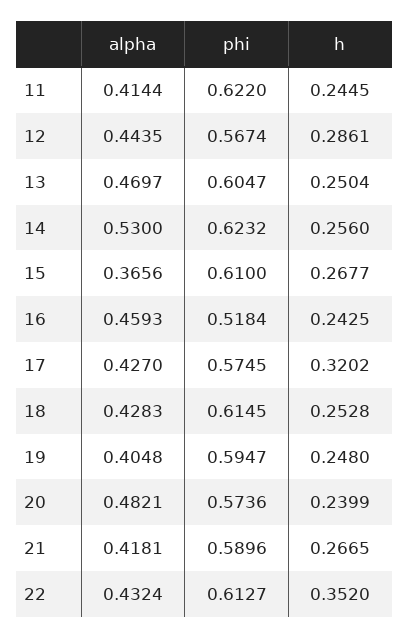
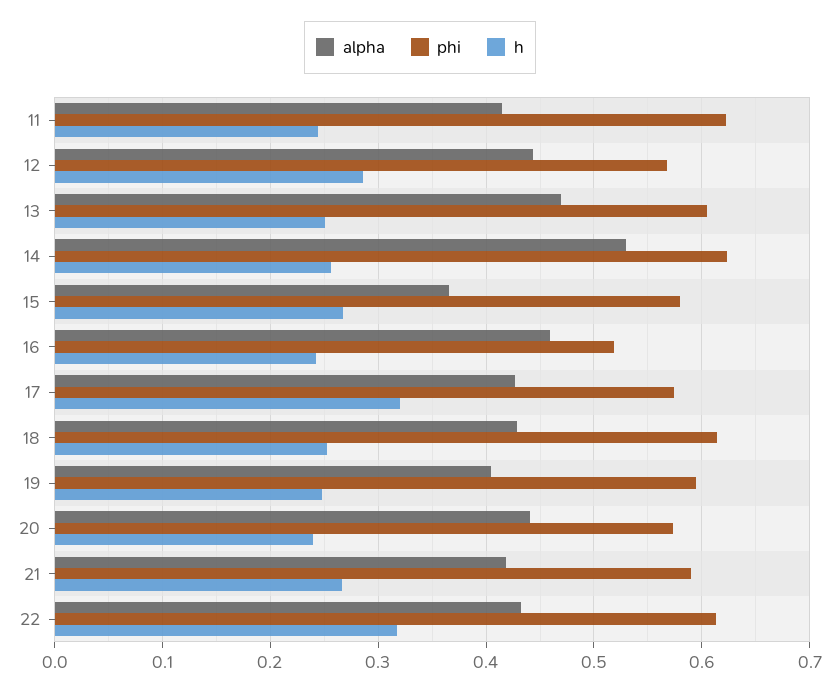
  {
    "alpha": {
      "11": 0.4144,
      "12": 0.4435,
      "13": 0.4697,
      "14": 0.53,
      "15": 0.3656,
      "16": 0.4593,
      "17": 0.427,
      "18": 0.4283,
      "19": 0.4048,
-     "20": 0.4821,
+     "20": 0.44,
      "21": 0.4181,
      "22": 0.4324
    },
    "phi": {
      "11": 0.622,
      "12": 0.5674,
      "13": 0.6047,
      "14": 0.6232,
-     "15": 0.61,
+     "15": 0.58,
      "16": 0.5184,
      "17": 0.5745,
      "18": 0.6145,
      "19": 0.5947,
      "20": 0.5736,
      "21": 0.5896,
      "22": 0.6127
    },
    "h": {
      "11": 0.2445,
      "12": 0.2861,
      "13": 0.2504,
      "14": 0.256,
      "15": 0.2677,
      "16": 0.2425,
      "17": 0.3202,
      "18": 0.2528,
      "19": 0.248,
      "20": 0.2399,
      "21": 0.2665,
-     "22": 0.352
+     "22": 0.32
    }
  }

